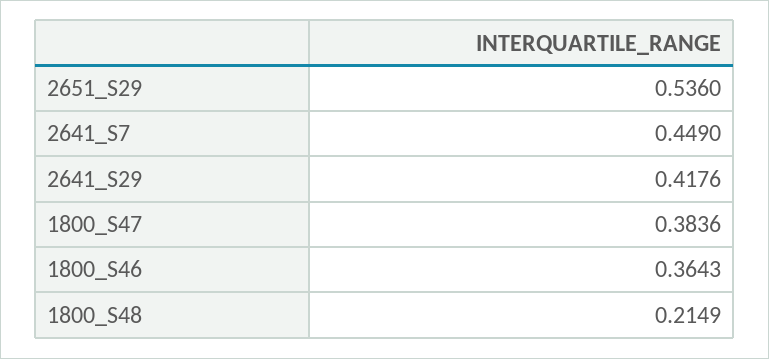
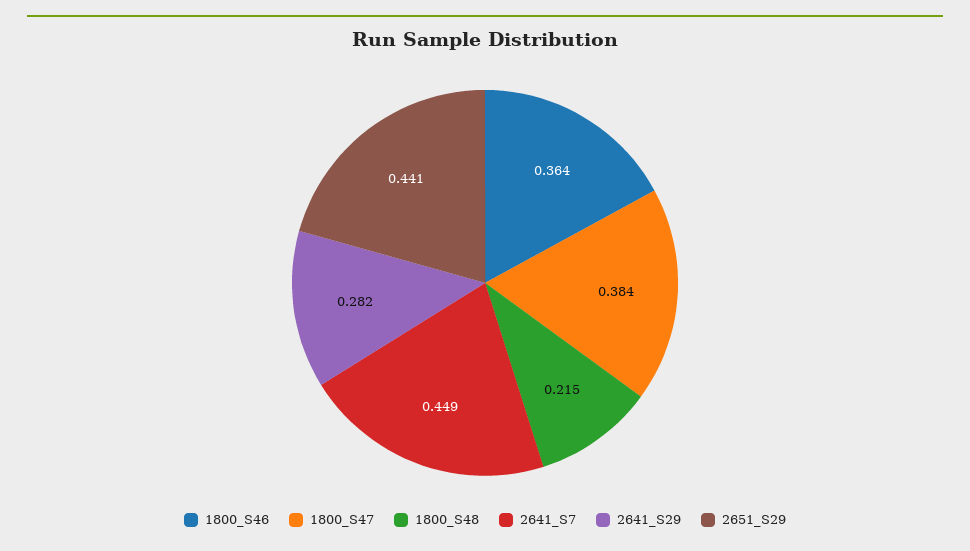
  {
-   "2651_S29": 0.536,
+   "2651_S29": 0.441,
    "2641_S7": 0.449,
-   "2641_S29": 0.4176,
+   "2641_S29": 0.282,
    "1800_S47": 0.3836,
    "1800_S46": 0.3643,
    "1800_S48": 0.2149
  }

